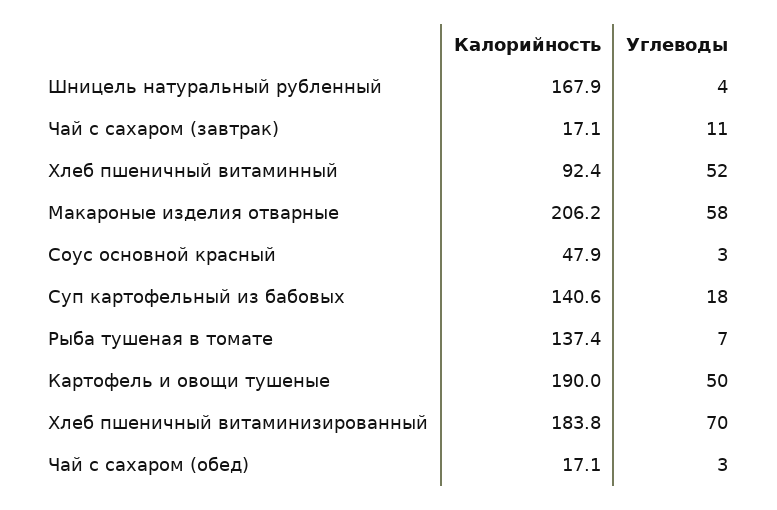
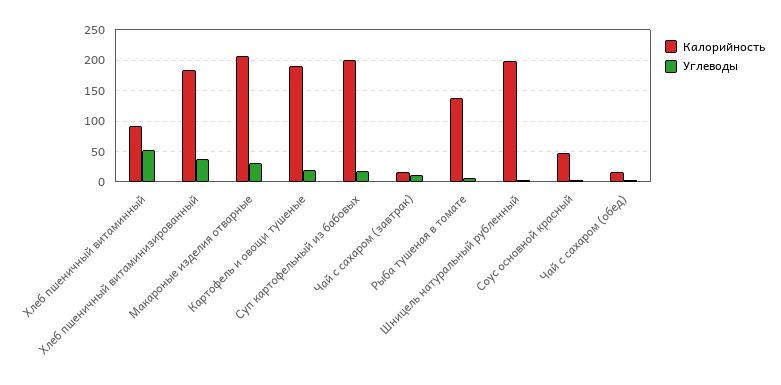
  {
    "Калорийность": {
-     "Шницель натуральный рубленный": 167.9,
+     "Шницель натуральный рубленный": 200,
      "Чай с сахаром (завтрак)": 17.1,
      "Хлеб пшеничный витаминный": 92.4,
      "Макароные изделия отварные": 206.2,
      "Соус основной красный": 47.9,
-     "Суп картофельный из бабовых": 140.6,
+     "Суп картофельный из бабовых": 200,
      "Рыба тушеная в томате": 137.4,
      "Картофель и овощи тушеные": 190,
      "Хлеб пшеничный витаминизированный": 183.8,
      "Чай с сахаром (обед)": 17.1
    },
    "Углеводы": {
      "Шницель натуральный рубленный": 4,
      "Чай с сахаром (завтрак)": 11,
      "Хлеб пшеничный витаминный": 52,
-     "Макароные изделия отварные": 58,
+     "Макароные изделия отварные": 30,
      "Соус основной красный": 3,
      "Суп картофельный из бабовых": 18,
      "Рыба тушеная в томате": 7,
-     "Картофель и овощи тушеные": 50,
+     "Картофель и овощи тушеные": 20,
-     "Хлеб пшеничный витаминизированный": 70,
+     "Хлеб пшеничный витаминизированный": 40,
      "Чай с сахаром (обед)": 3
    }
  }

